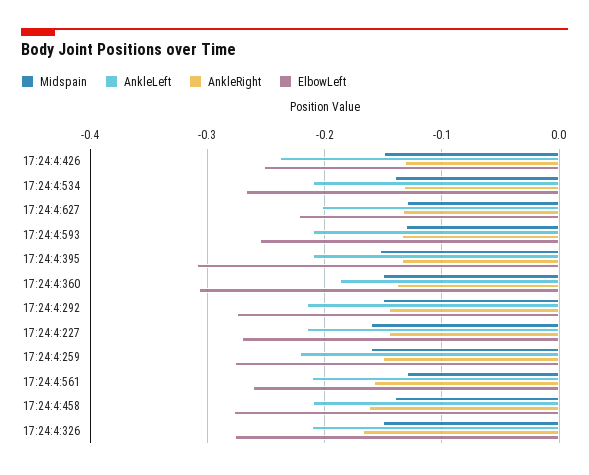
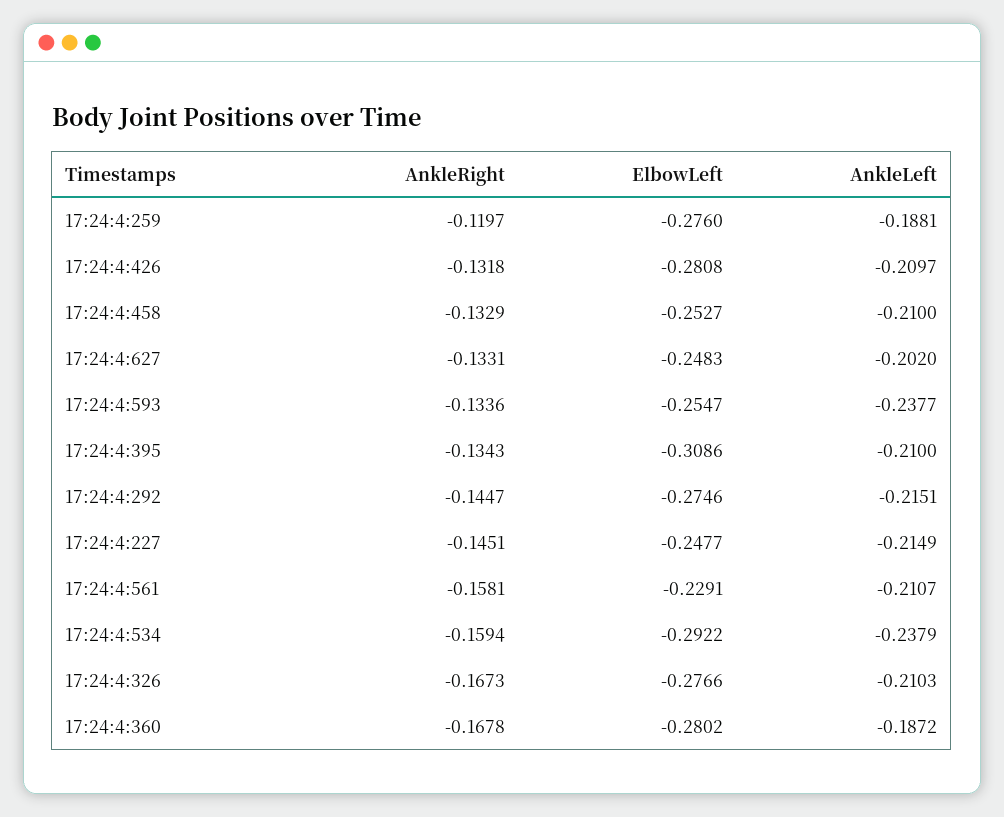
  {
-   "Midspain": {
-     "17:24:4:426": -0.15,
-     "17:24:4:534": -0.14,
-     "17:24:4:627": -0.13,
-     "17:24:4:593": -0.13,
-     "17:24:4:395": -0.15,
-     "17:24:4:360": -0.15,
-     "17:24:4:292": -0.15,
-     "17:24:4:227": -0.16,
-     "17:24:4:259": -0.16,
-     "17:24:4:561": -0.13,
-     "17:24:4:458": -0.14,
-     "17:24:4:326": -0.15
-   },
    "AnkleLeft": {
-     "17:24:4:426": -0.24,
+     "17:24:4:426": -0.2097,
-     "17:24:4:534": -0.21,
+     "17:24:4:534": -0.2379,
      "17:24:4:627": -0.202,
-     "17:24:4:593": -0.21,
+     "17:24:4:593": -0.2377,
      "17:24:4:395": -0.21,
      "17:24:4:360": -0.1872,
      "17:24:4:292": -0.2151,
      "17:24:4:227": -0.2149,
-     "17:24:4:259": -0.22,
+     "17:24:4:259": -0.1881,
      "17:24:4:561": -0.2107,
      "17:24:4:458": -0.21,
      "17:24:4:326": -0.2103
    },
    "AnkleRight": {
      "17:24:4:426": -0.1318,
-     "17:24:4:534": -0.13,
+     "17:24:4:534": -0.1594,
      "17:24:4:627": -0.1331,
      "17:24:4:593": -0.1336,
      "17:24:4:395": -0.1343,
-     "17:24:4:360": -0.14,
+     "17:24:4:360": -0.1678,
      "17:24:4:292": -0.1447,
      "17:24:4:227": -0.1451,
-     "17:24:4:259": -0.15,
+     "17:24:4:259": -0.1197,
      "17:24:4:561": -0.1581,
-     "17:24:4:458": -0.16,
+     "17:24:4:458": -0.1329,
      "17:24:4:326": -0.1673
    },
    "ElbowLeft": {
-     "17:24:4:426": -0.25,
+     "17:24:4:426": -0.2808,
-     "17:24:4:534": -0.27,
+     "17:24:4:534": -0.2922,
-     "17:24:4:627": -0.22,
+     "17:24:4:627": -0.2483,
      "17:24:4:593": -0.2547,
      "17:24:4:395": -0.3086,
-     "17:24:4:360": -0.31,
+     "17:24:4:360": -0.2802,
      "17:24:4:292": -0.2746,
-     "17:24:4:227": -0.27,
+     "17:24:4:227": -0.2477,
      "17:24:4:259": -0.276,
-     "17:24:4:561": -0.26,
+     "17:24:4:561": -0.2291,
-     "17:24:4:458": -0.28,
+     "17:24:4:458": -0.2527,
      "17:24:4:326": -0.2766
    }
  }

